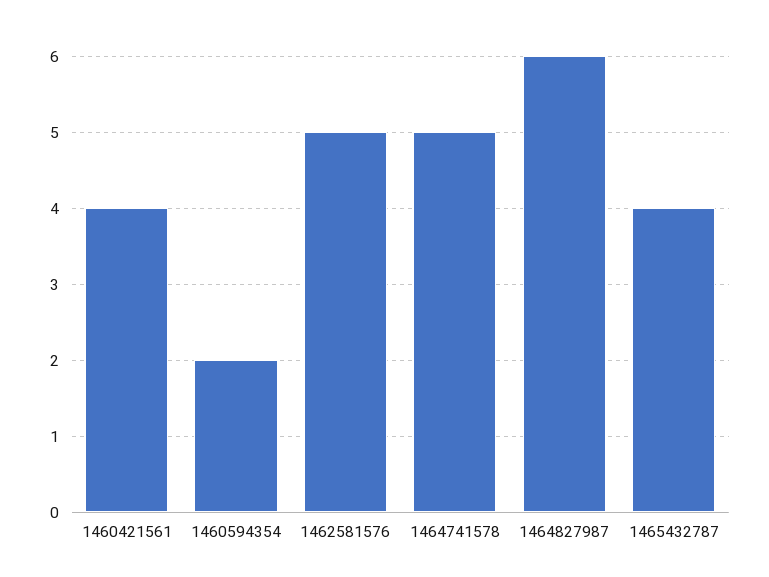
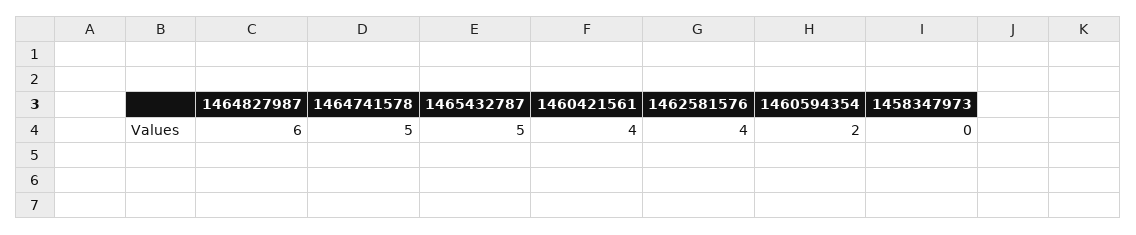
  {
    "1460421561": 4,
    "1460594354": 2,
-   "1462581576": 5,
+   "1462581576": 4,
    "1464741578": 5,
    "1464827987": 6,
-   "1465432787": 4
+   "1465432787": 5,
+   "1458347973": 0
  }

